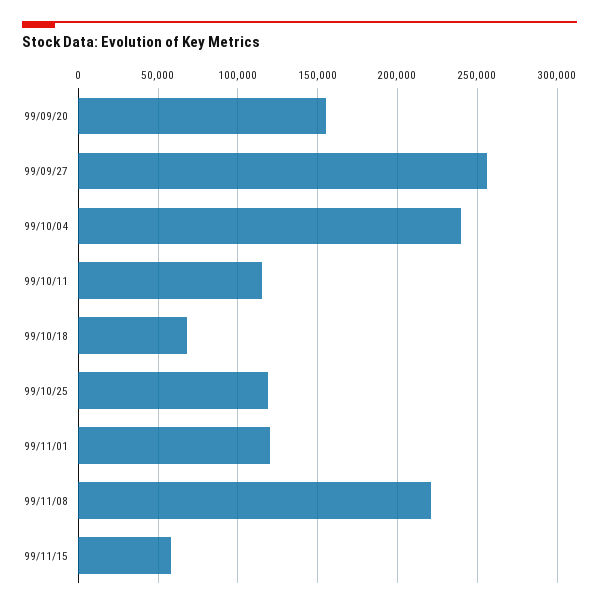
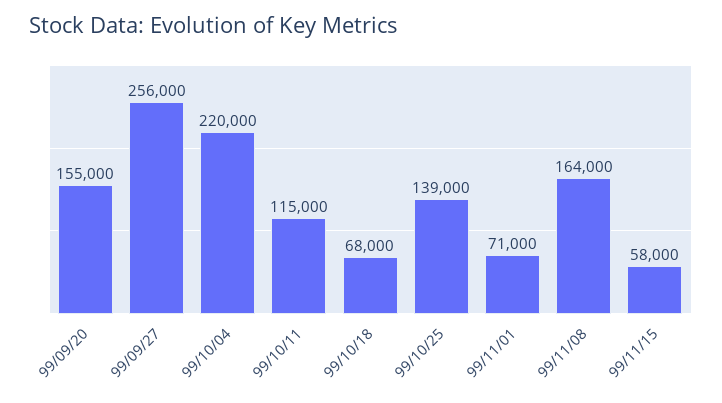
  {
    "99/09/20": 155000,
    "99/09/27": 256000,
-   "99/10/04": 240000,
+   "99/10/04": 220000,
    "99/10/11": 115000,
    "99/10/18": 68000,
-   "99/10/25": 120000,
+   "99/10/25": 139000,
-   "99/11/01": 120000,
+   "99/11/01": 71000,
-   "99/11/08": 220000,
+   "99/11/08": 164000,
    "99/11/15": 58000
  }

